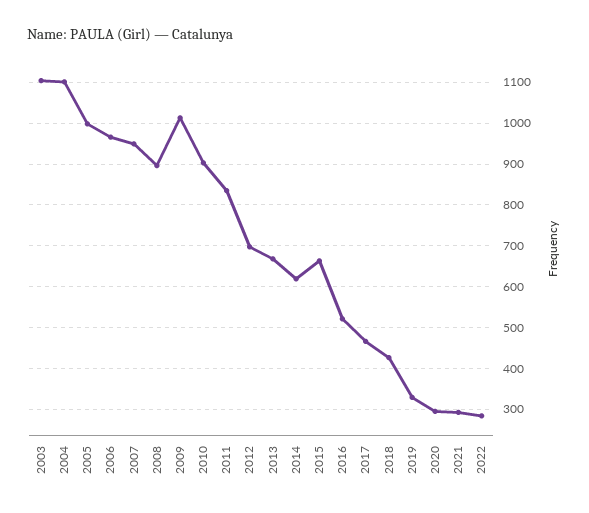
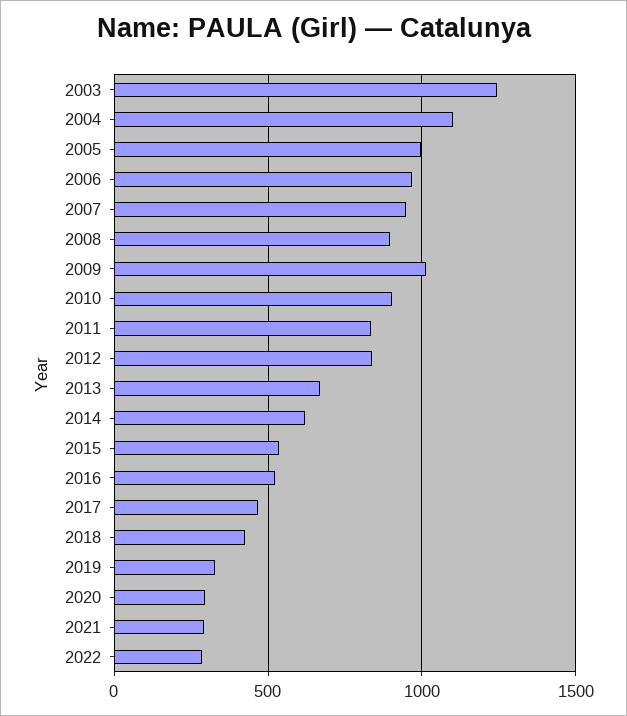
  {
-   "2003": 1100,
+   "2003": 1250,
    "2004": 1100,
    "2005": 1000,
    "2006": 960,
    "2007": 940,
    "2008": 900,
    "2009": 1020,
    "2010": 900,
    "2011": 840,
-   "2012": 700,
+   "2012": 850,
    "2013": 660,
    "2014": 620,
-   "2015": 660,
+   "2015": 550,
    "2016": 520,
    "2017": 460,
    "2018": 420,
    "2019": 320,
    "2020": 300,
    "2021": 300,
    "2022": 280
  }

